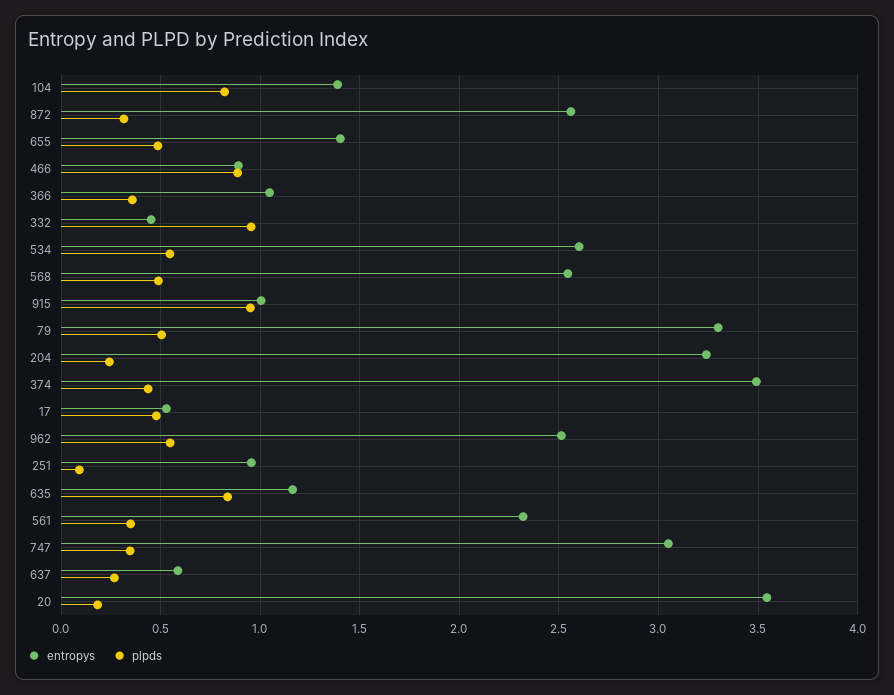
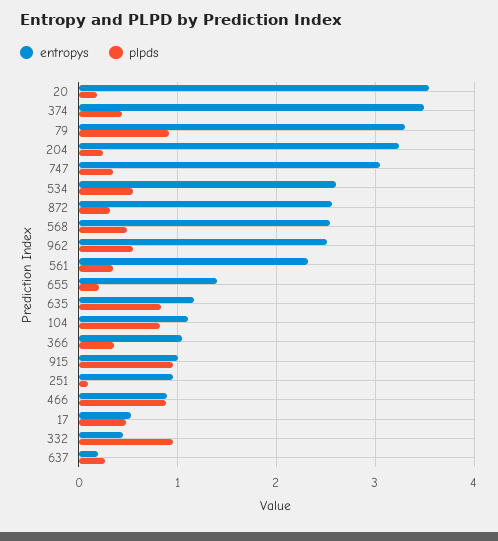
  {
    "entropys": {
-     "104": 1.4,
+     "104": 1.1,
      "872": 2.55,
      "655": 1.4,
      "466": 0.9,
      "366": 1.05,
      "332": 0.45,
      "534": 2.6,
      "568": 2.55,
      "915": 1,
      "79": 3.3,
      "204": 3.25,
      "374": 3.5,
      "17": 0.55,
      "962": 2.5,
      "251": 0.95,
      "635": 1.15,
      "561": 2.3,
      "747": 3.05,
-     "637": 0.6,
+     "637": 0.2,
      "20": 3.55
    },
    "plpds": {
      "104": 0.8,
      "872": 0.3,
-     "655": 0.5,
+     "655": 0.2,
      "466": 0.9,
      "366": 0.35,
      "332": 0.95,
      "534": 0.55,
      "568": 0.5,
      "915": 0.95,
-     "79": 0.5,
+     "79": 0.9,
      "204": 0.25,
      "374": 0.45,
      "17": 0.5,
      "962": 0.55,
      "251": 0.1,
      "635": 0.85,
      "561": 0.35,
      "747": 0.35,
      "637": 0.25,
      "20": 0.2
    }
  }

